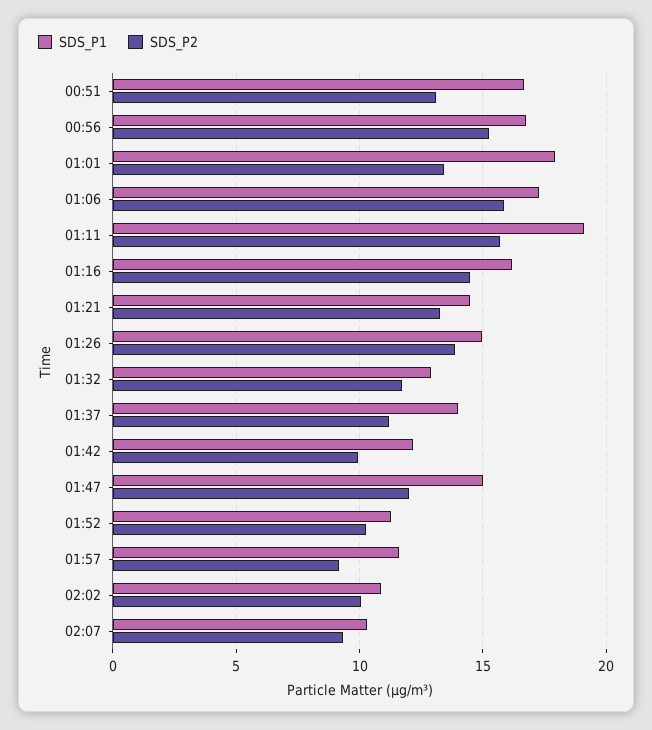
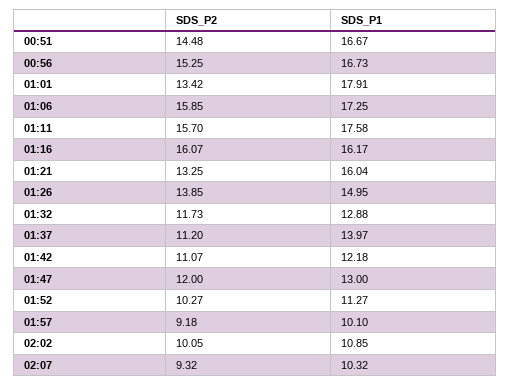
  {
    "SDS_P1": {
      "00:51": 16.67,
      "00:56": 16.73,
      "01:01": 17.91,
      "01:06": 17.25,
-     "01:11": 19,
+     "01:11": 17.58,
      "01:16": 16.17,
-     "01:21": 14.5,
+     "01:21": 16.04,
      "01:26": 14.95,
      "01:32": 12.88,
      "01:37": 13.97,
      "01:42": 12.18,
-     "01:47": 15,
+     "01:47": 13,
      "01:52": 11.27,
-     "01:57": 11.5,
+     "01:57": 10.1,
      "02:02": 10.85,
      "02:07": 10.32
    },
    "SDS_P2": {
-     "00:51": 13,
+     "00:51": 14.48,
      "00:56": 15.25,
      "01:01": 13.42,
      "01:06": 15.85,
      "01:11": 15.7,
-     "01:16": 14.5,
+     "01:16": 16.07,
      "01:21": 13.25,
      "01:26": 13.85,
      "01:32": 11.73,
      "01:37": 11.2,
-     "01:42": 10,
+     "01:42": 11.07,
      "01:47": 12,
      "01:52": 10.27,
      "01:57": 9.18,
      "02:02": 10.05,
      "02:07": 9.32
    }
  }

